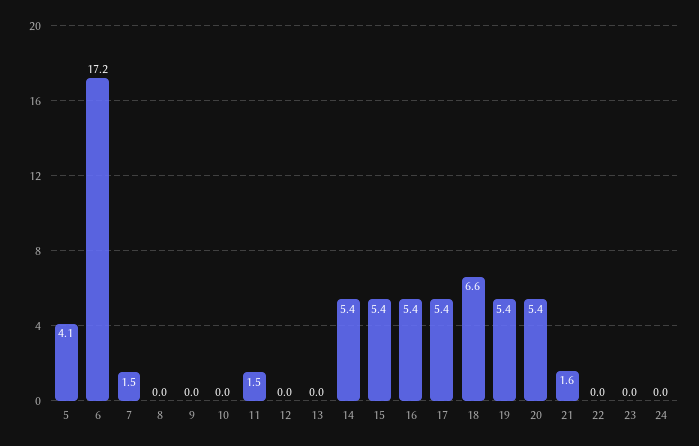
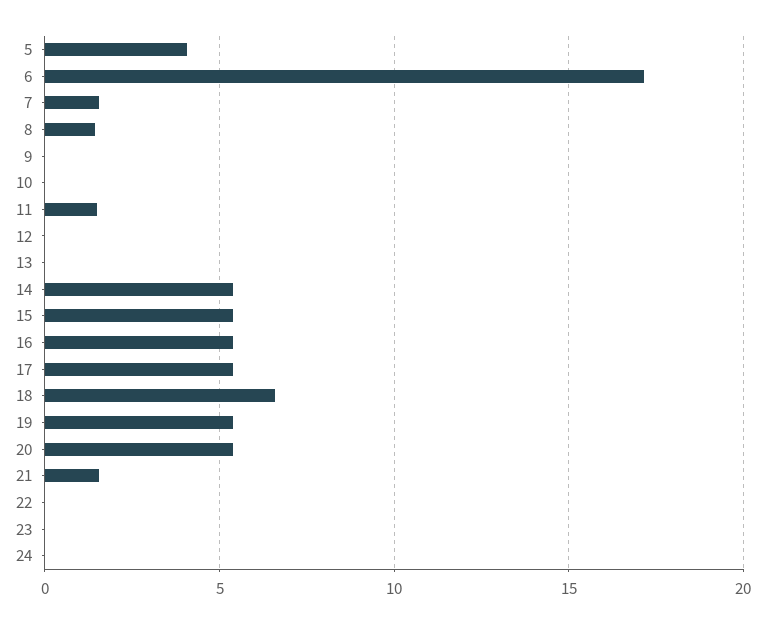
  {
    "5": 4.1,
    "6": 17.2,
    "7": 1.5,
-   "8": 0,
+   "8": 1.5,
    "9": 0,
    "10": 0,
    "11": 1.5,
    "12": 0,
    "13": 0,
    "14": 5.4,
    "15": 5.4,
    "16": 5.4,
    "17": 5.4,
    "18": 6.6,
    "19": 5.4,
    "20": 5.4,
    "21": 1.6,
    "22": 0,
    "23": 0,
    "24": 0
  }

